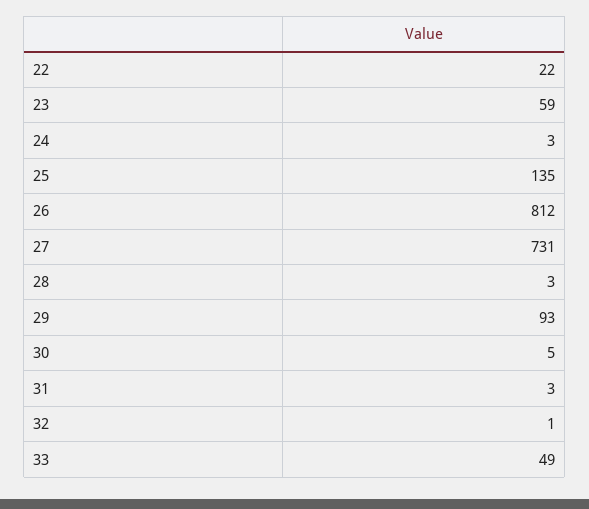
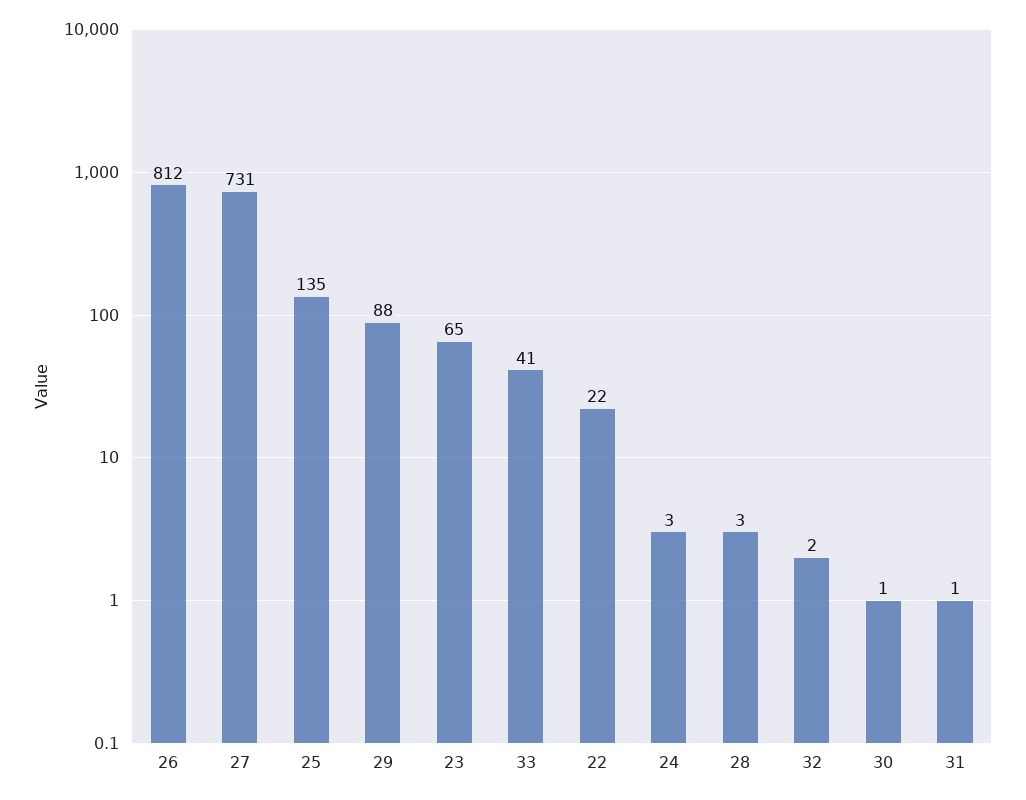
  {
    "22": 22,
-   "23": 59,
+   "23": 65,
    "24": 3,
    "25": 135,
    "26": 812,
    "27": 731,
    "28": 3,
-   "29": 93,
+   "29": 88,
-   "30": 5,
+   "30": 1,
-   "31": 3,
+   "31": 1,
-   "32": 1,
+   "32": 2,
-   "33": 49
+   "33": 41
  }

